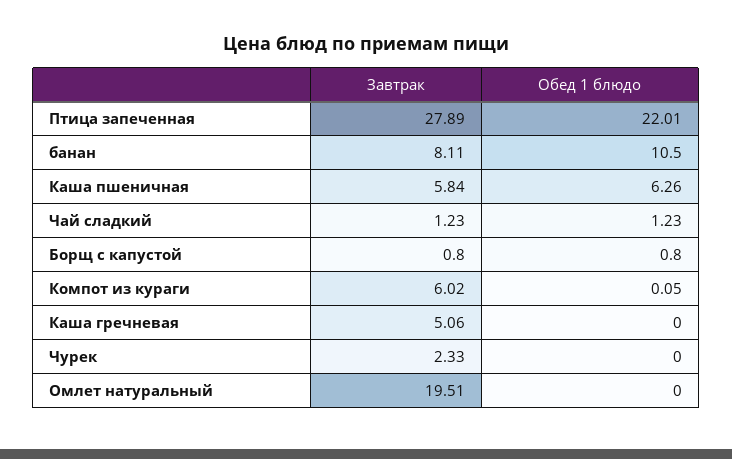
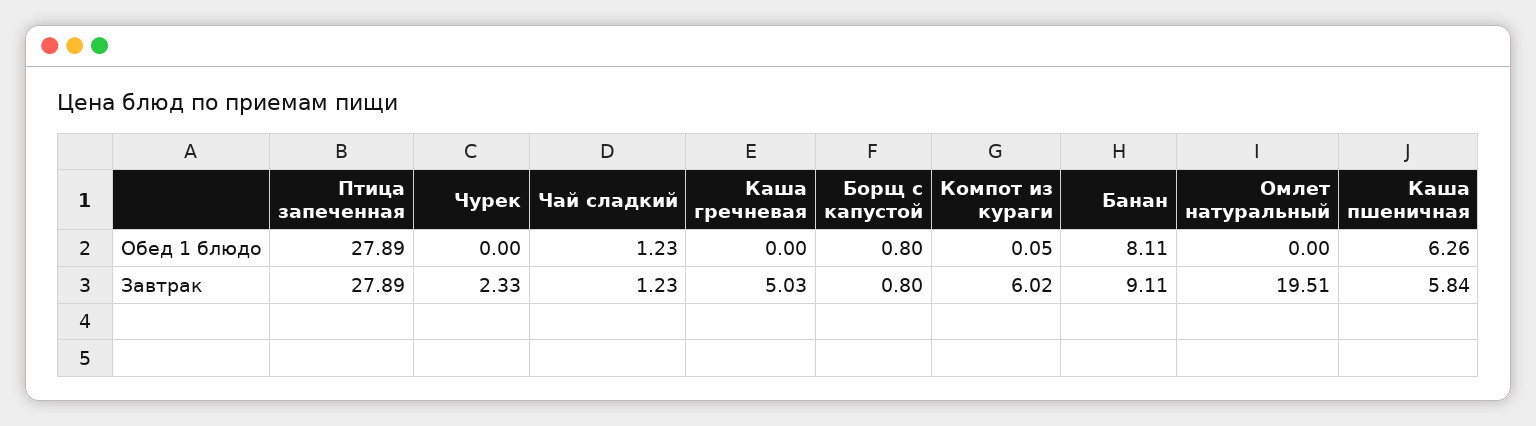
  {
    "Завтрак": {
      "Птица запеченная": 27.89,
-     "банан": 8.11,
+     "банан": 9.11,
      "Каша пшеничная": 5.84,
      "Чай сладкий": 1.23,
      "Борщ с капустой": 0.8,
      "Компот из кураги": 6.02,
-     "Каша гречневая": 5.06,
+     "Каша гречневая": 5.03,
      "Чурек": 2.33,
      "Омлет натуральный": 19.51
    },
    "Обед 1 блюдо": {
-     "Птица запеченная": 22.01,
+     "Птица запеченная": 27.89,
-     "банан": 10.5,
+     "банан": 8.11,
      "Каша пшеничная": 6.26,
      "Чай сладкий": 1.23,
      "Борщ с капустой": 0.8,
      "Компот из кураги": 0.05,
      "Каша гречневая": 0,
      "Чурек": 0,
      "Омлет натуральный": 0
    }
  }

